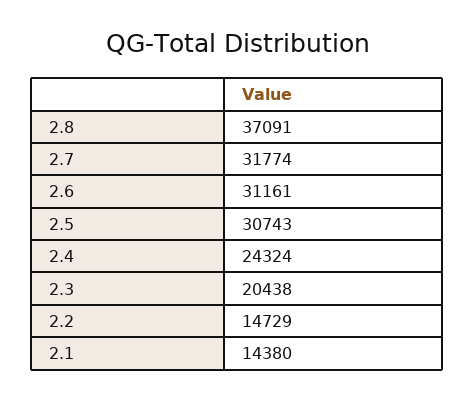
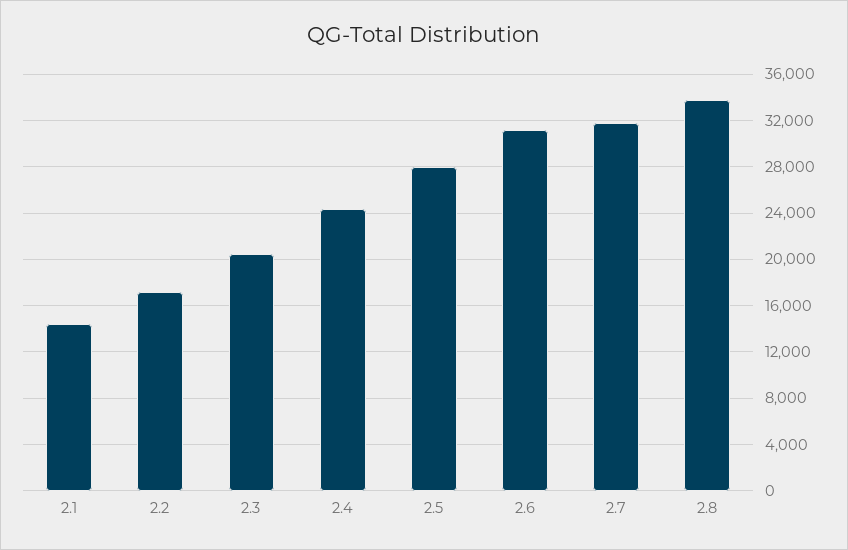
  {
-   "2.8": 37091,
+   "2.8": 34000,
    "2.7": 31774,
    "2.6": 31161,
-   "2.5": 30743,
+   "2.5": 28000,
    "2.4": 24324,
    "2.3": 20438,
-   "2.2": 14729,
+   "2.2": 17000,
    "2.1": 14380
  }

